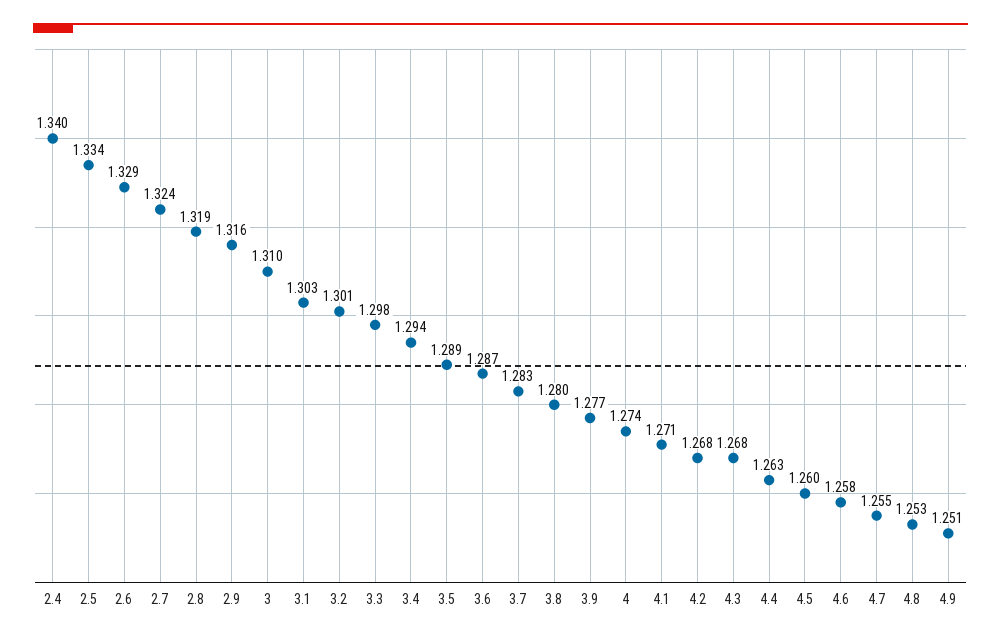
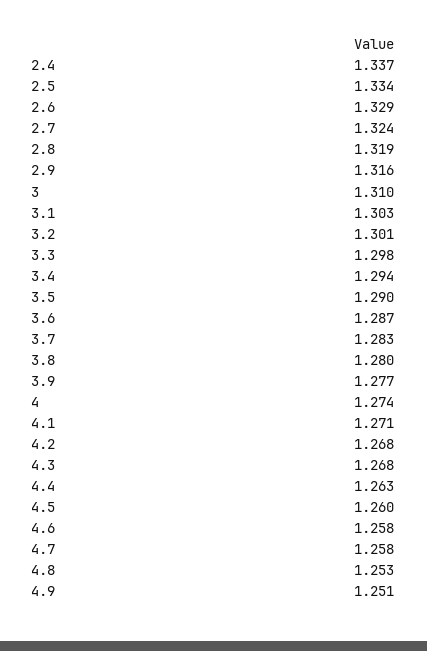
  {
-   "2.4": 1.34,
+   "2.4": 1.337,
    "2.5": 1.334,
    "2.6": 1.329,
    "2.7": 1.324,
    "2.8": 1.319,
    "2.9": 1.316,
    "3": 1.31,
    "3.1": 1.303,
    "3.2": 1.301,
    "3.3": 1.298,
    "3.4": 1.294,
-   "3.5": 1.289,
+   "3.5": 1.29,
    "3.6": 1.287,
    "3.7": 1.283,
    "3.8": 1.28,
    "3.9": 1.277,
    "4": 1.274,
    "4.1": 1.271,
    "4.2": 1.268,
    "4.3": 1.268,
    "4.4": 1.263,
    "4.5": 1.26,
    "4.6": 1.258,
-   "4.7": 1.255,
+   "4.7": 1.258,
    "4.8": 1.253,
    "4.9": 1.251
  }

